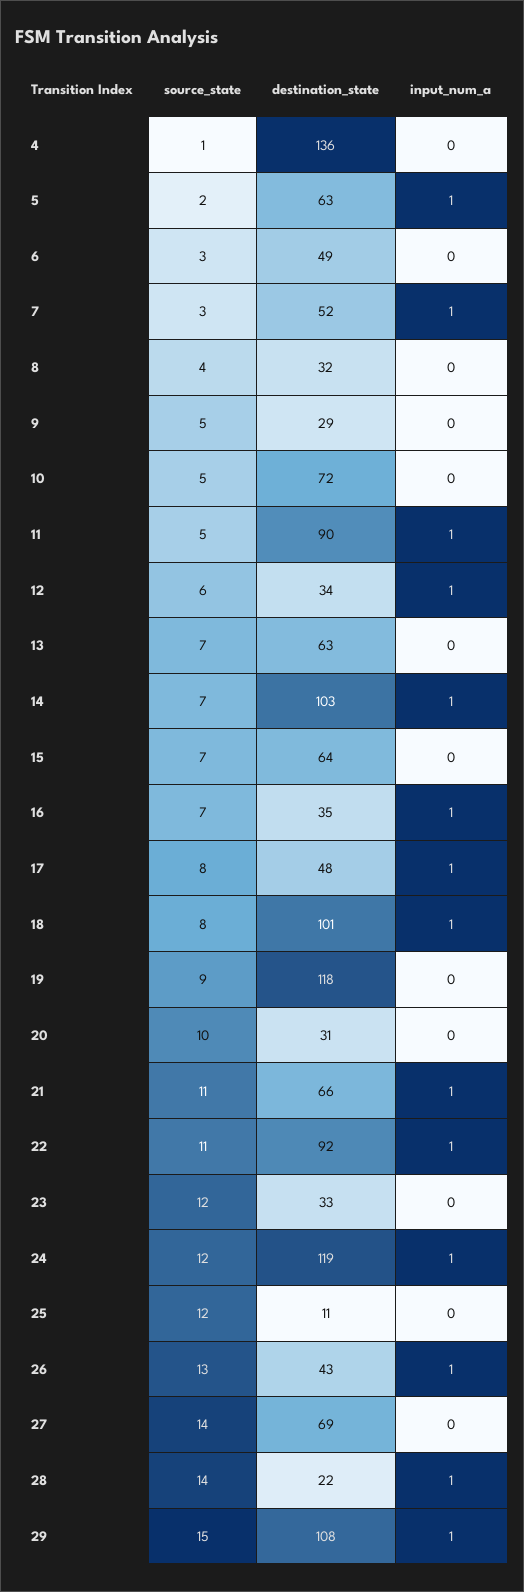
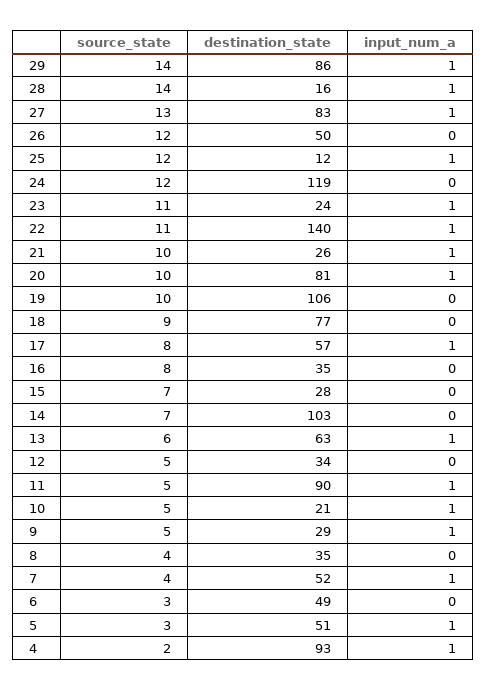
  {
    "source_state": {
-     "4": 1,
+     "4": 2,
-     "5": 2,
+     "5": 3,
      "6": 3,
-     "7": 3,
+     "7": 4,
      "8": 4,
      "9": 5,
      "10": 5,
      "11": 5,
-     "12": 6,
+     "12": 5,
-     "13": 7,
+     "13": 6,
      "14": 7,
      "15": 7,
-     "16": 7,
+     "16": 8,
      "17": 8,
-     "18": 8,
+     "18": 9,
-     "19": 9,
+     "19": 10,
      "20": 10,
-     "21": 11,
+     "21": 10,
      "22": 11,
-     "23": 12,
+     "23": 11,
      "24": 12,
      "25": 12,
-     "26": 13,
+     "26": 12,
-     "27": 14,
+     "27": 13,
      "28": 14,
-     "29": 15
+     "29": 14
    },
    "destination_state": {
-     "4": 136,
+     "4": 93,
-     "5": 63,
+     "5": 51,
      "6": 49,
      "7": 52,
-     "8": 32,
+     "8": 35,
      "9": 29,
-     "10": 72,
+     "10": 21,
      "11": 90,
      "12": 34,
      "13": 63,
      "14": 103,
-     "15": 64,
+     "15": 28,
      "16": 35,
-     "17": 48,
+     "17": 57,
-     "18": 101,
+     "18": 77,
-     "19": 118,
+     "19": 106,
-     "20": 31,
+     "20": 81,
-     "21": 66,
+     "21": 26,
-     "22": 92,
+     "22": 140,
-     "23": 33,
+     "23": 24,
      "24": 119,
-     "25": 11,
+     "25": 12,
-     "26": 43,
+     "26": 50,
-     "27": 69,
+     "27": 83,
-     "28": 22,
+     "28": 16,
-     "29": 108
+     "29": 86
    },
    "input_num_a": {
-     "4": 0,
+     "4": 1,
      "5": 1,
      "6": 0,
      "7": 1,
      "8": 0,
-     "9": 0,
+     "9": 1,
-     "10": 0,
+     "10": 1,
      "11": 1,
-     "12": 1,
+     "12": 0,
-     "13": 0,
+     "13": 1,
-     "14": 1,
+     "14": 0,
      "15": 0,
-     "16": 1,
+     "16": 0,
      "17": 1,
-     "18": 1,
+     "18": 0,
      "19": 0,
-     "20": 0,
+     "20": 1,
      "21": 1,
      "22": 1,
-     "23": 0,
+     "23": 1,
-     "24": 1,
+     "24": 0,
-     "25": 0,
+     "25": 1,
-     "26": 1,
+     "26": 0,
-     "27": 0,
+     "27": 1,
      "28": 1,
      "29": 1
    }
  }

